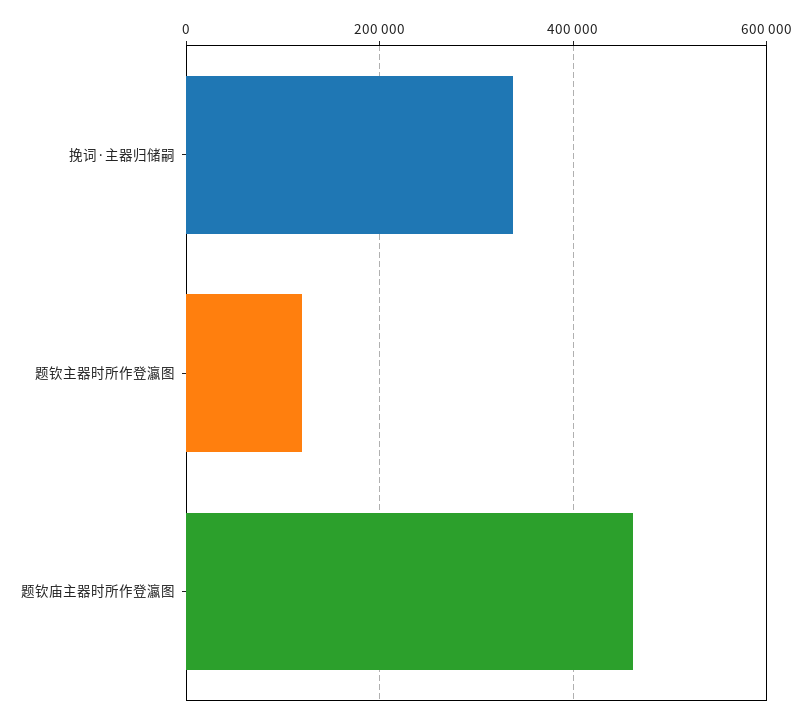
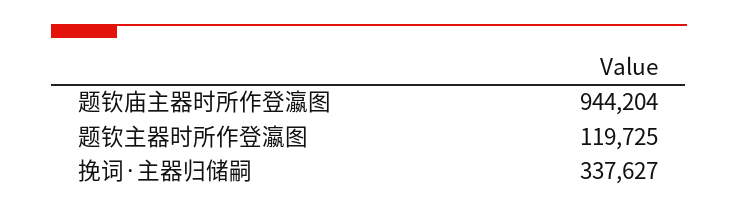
  {
    "挽词·主器归储嗣": 337627,
    "题钦主器时所作登瀛图": 119725,
-   "题钦庙主器时所作登瀛图": 460000
+   "题钦庙主器时所作登瀛图": 944204
  }

